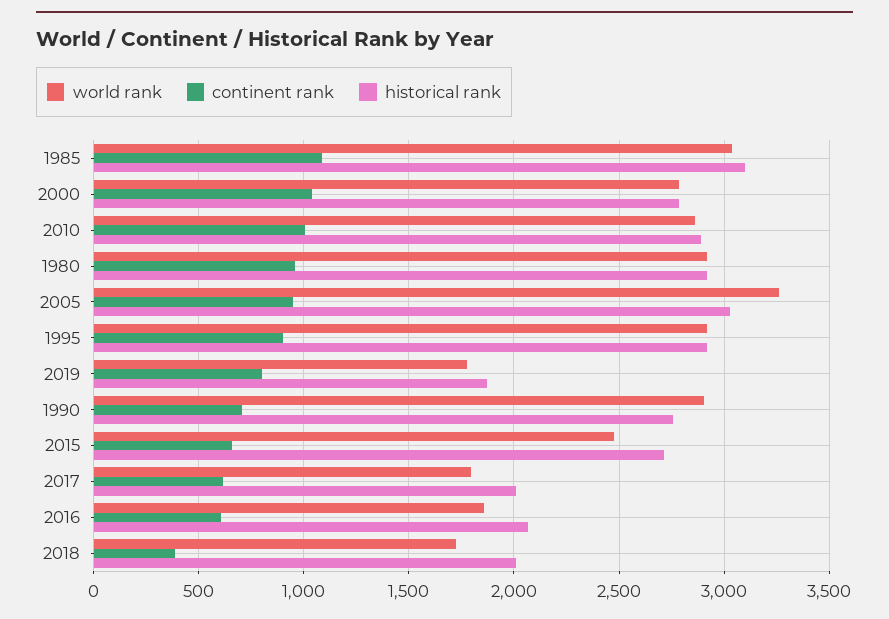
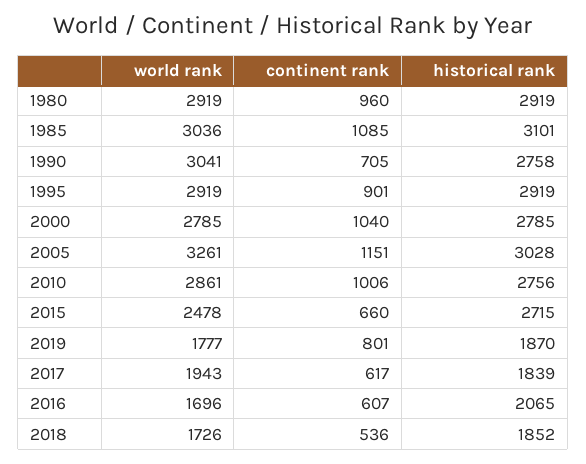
  {
    "world rank": {
      "1985": 3036,
      "2000": 2785,
      "2010": 2861,
      "1980": 2919,
      "2005": 3261,
      "1995": 2919,
      "2019": 1777,
-     "1990": 2900,
+     "1990": 3041,
      "2015": 2478,
-     "2017": 1800,
+     "2017": 1943,
-     "2016": 1850,
+     "2016": 1696,
      "2018": 1726
    },
    "continent rank": {
      "1985": 1085,
      "2000": 1040,
      "2010": 1006,
      "1980": 960,
-     "2005": 950,
+     "2005": 1151,
      "1995": 901,
      "2019": 801,
      "1990": 705,
      "2015": 660,
      "2017": 617,
      "2016": 607,
-     "2018": 400
+     "2018": 536
    },
    "historical rank": {
      "1985": 3101,
      "2000": 2785,
-     "2010": 2900,
+     "2010": 2756,
      "1980": 2919,
      "2005": 3028,
      "1995": 2919,
      "2019": 1870,
      "1990": 2758,
      "2015": 2715,
-     "2017": 2000,
+     "2017": 1839,
      "2016": 2065,
-     "2018": 2000
+     "2018": 1852
    }
  }

